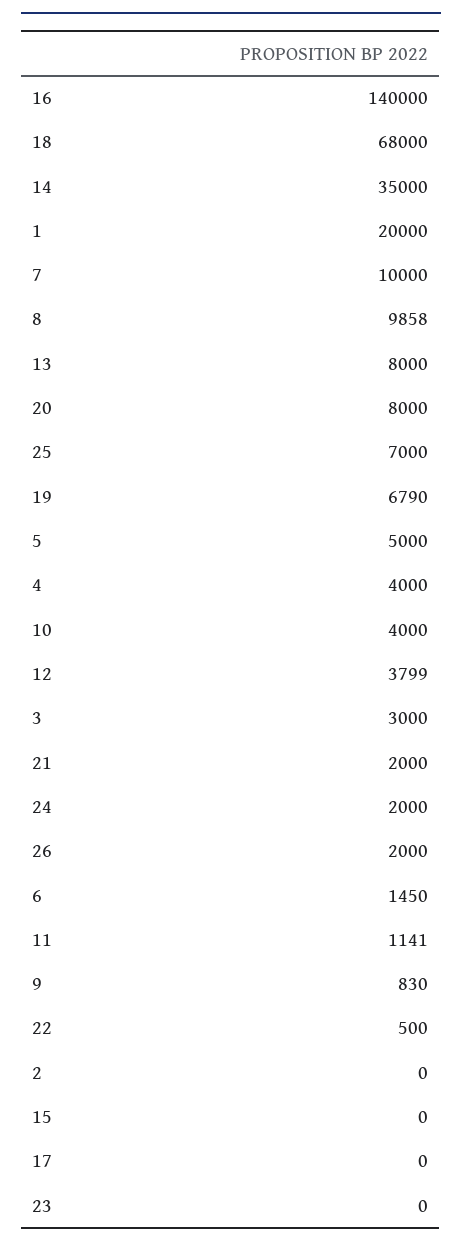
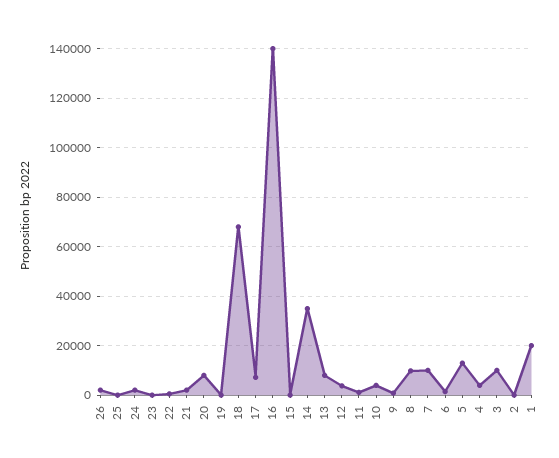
  {
    "16": 140000,
    "18": 68000,
    "14": 35000,
    "1": 20000,
    "7": 10000,
    "8": 9858,
    "13": 8000,
    "20": 8000,
-   "25": 7000,
+   "25": 0,
-   "19": 6790,
+   "19": 0,
-   "5": 5000,
+   "5": 12500,
    "4": 4000,
    "10": 4000,
    "12": 3799,
-   "3": 3000,
+   "3": 10000,
    "21": 2000,
    "24": 2000,
    "26": 2000,
    "6": 1450,
    "11": 1141,
    "9": 830,
    "22": 500,
    "2": 0,
    "15": 0,
-   "17": 0,
+   "17": 7500,
    "23": 0
  }

